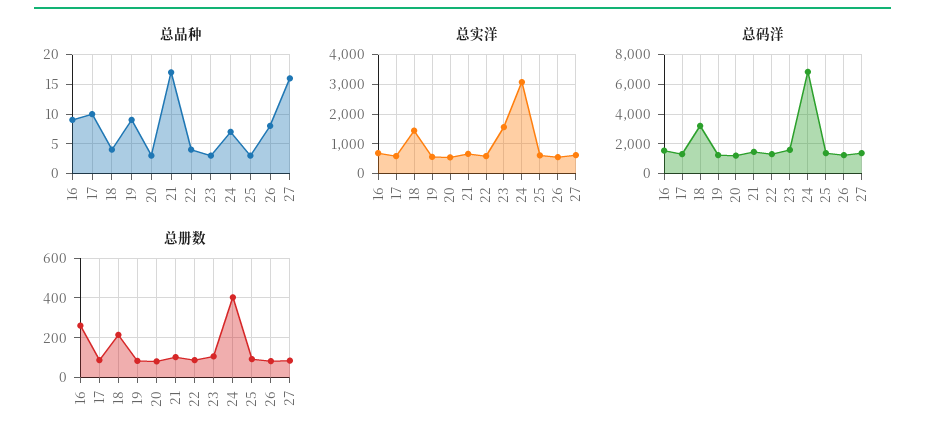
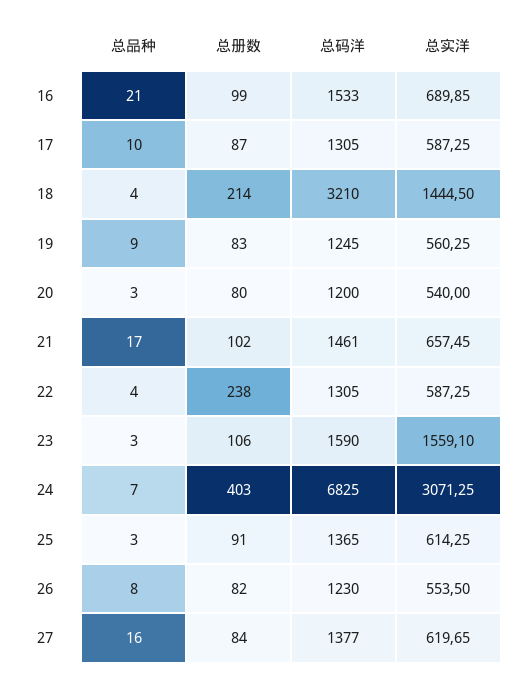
  {
    "总品种": {
-     "16": 10,
+     "16": 21,
      "17": 10,
      "18": 4,
      "19": 9,
      "20": 3,
      "21": 17,
      "22": 4,
      "23": 3,
      "24": 7,
      "25": 3,
      "26": 8,
      "27": 16
    },
    "总实洋": {
      "16": 689.85,
      "17": 587.25,
      "18": 1444.5,
      "19": 560.25,
      "20": 540,
      "21": 657.45,
      "22": 587.25,
      "23": 1559.1,
      "24": 3071.25,
      "25": 614.25,
      "26": 553.5,
      "27": 619.65
    },
    "总码洋": {
      "16": 1533,
      "17": 1305,
      "18": 3210,
      "19": 1245,
      "20": 1200,
      "21": 1461,
      "22": 1305,
      "23": 1590,
      "24": 6825,
      "25": 1365,
      "26": 1230,
      "27": 1377
    },
    "总册数": {
-     "16": 250,
+     "16": 99,
      "17": 87,
      "18": 214,
      "19": 83,
      "20": 80,
      "21": 102,
-     "22": 100,
+     "22": 238,
      "23": 106,
      "24": 403,
      "25": 91,
      "26": 82,
      "27": 84
    }
  }

